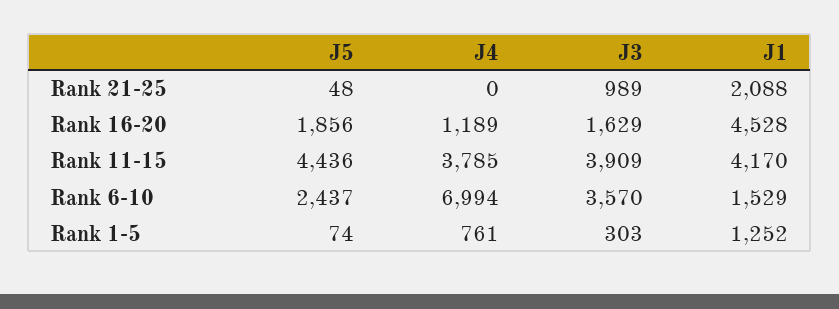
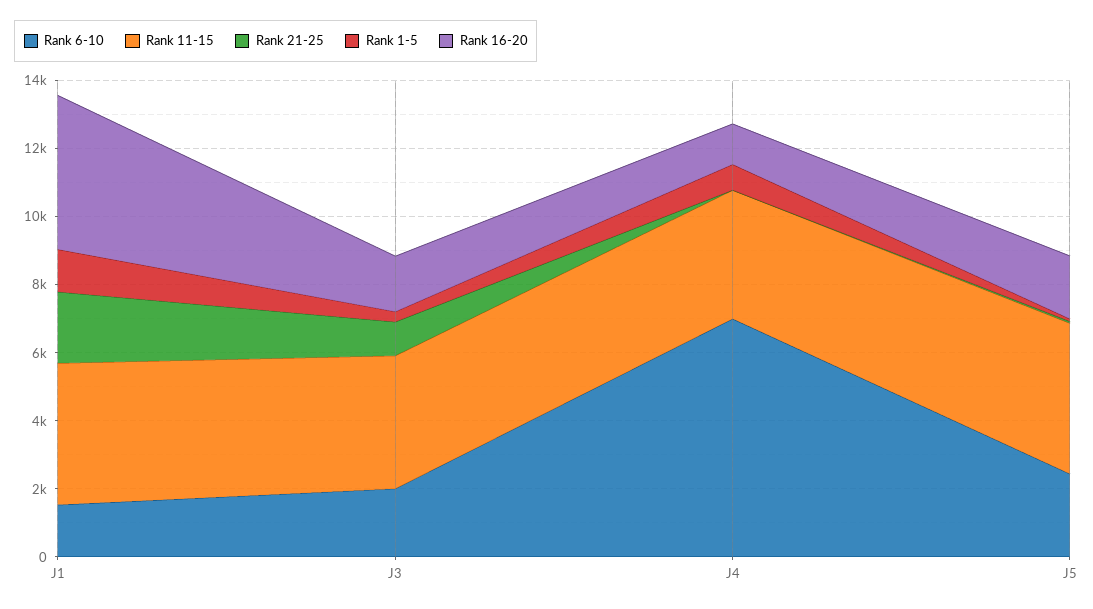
  {
    "Rank 21-25": {
      "J5": 48,
      "J4": 0,
      "J3": 989,
      "J1": 2088
    },
    "Rank 16-20": {
      "J5": 1856,
      "J4": 1189,
      "J3": 1629,
      "J1": 4528
    },
    "Rank 11-15": {
      "J5": 4436,
      "J4": 3785,
      "J3": 3909,
      "J1": 4170
    },
    "Rank 6-10": {
      "J5": 2437,
      "J4": 6994,
-     "J3": 3570,
+     "J3": 2000,
      "J1": 1529
    },
    "Rank 1-5": {
      "J5": 74,
      "J4": 761,
      "J3": 303,
      "J1": 1252
    }
  }

